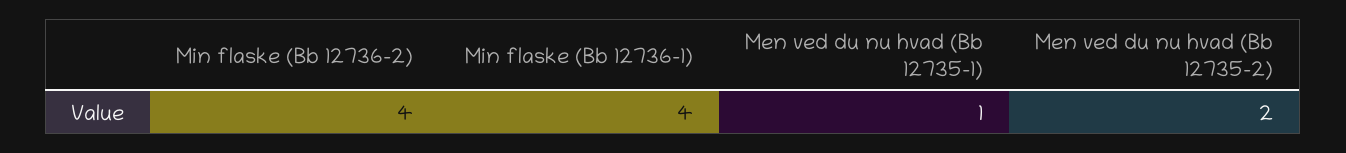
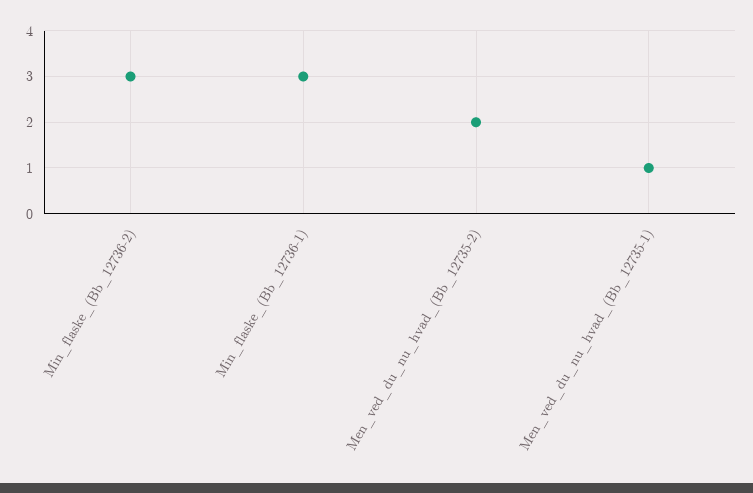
  {
-   "Min flaske (Bb 12736-2)": 4,
+   "Min flaske (Bb 12736-2)": 3,
-   "Min flaske (Bb 12736-1)": 4,
+   "Min flaske (Bb 12736-1)": 3,
    "Men ved du nu hvad (Bb 12735-1)": 1,
    "Men ved du nu hvad (Bb 12735-2)": 2
  }

